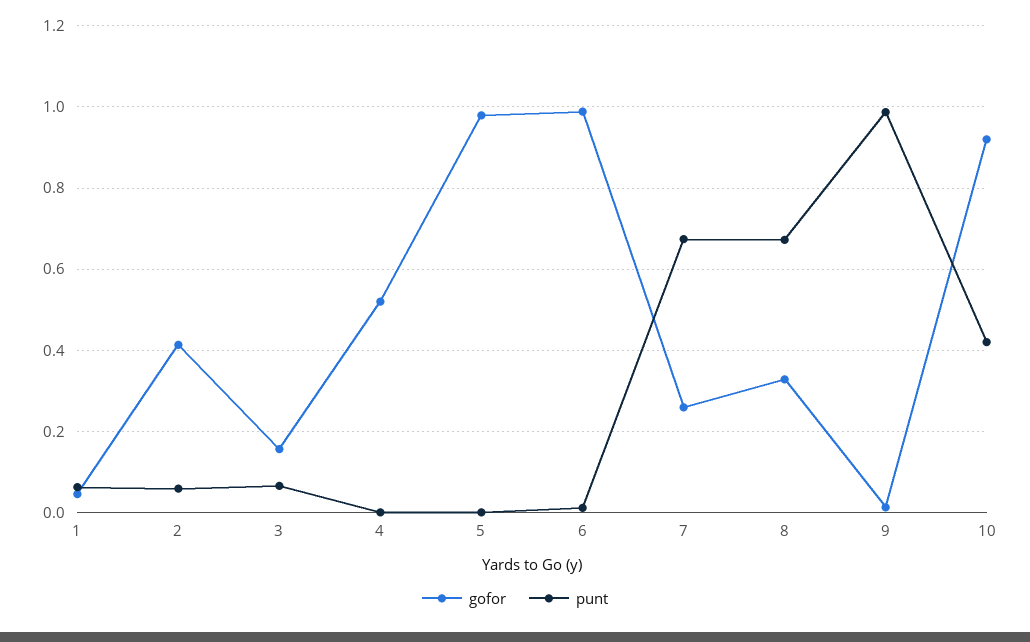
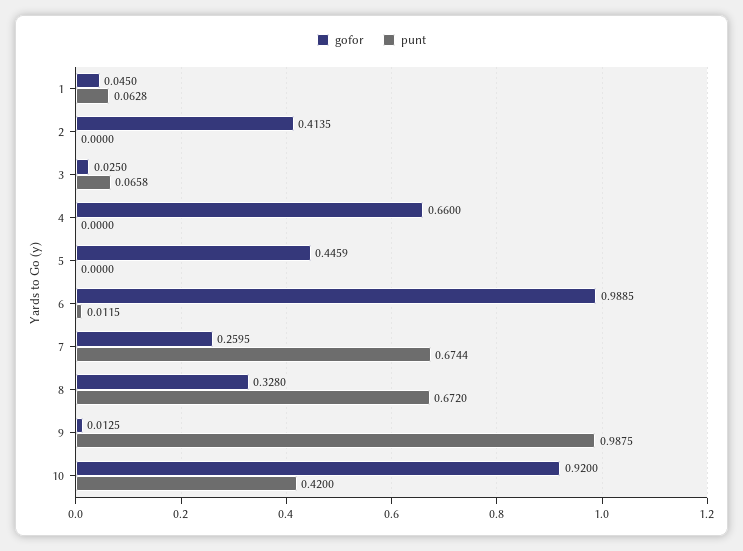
  {
    "gofor": {
      "1": 0.045,
      "2": 0.4135,
-     "3": 0.16,
+     "3": 0.025,
-     "4": 0.52,
+     "4": 0.66,
-     "5": 0.98,
+     "5": 0.4459,
      "6": 0.9885,
      "7": 0.2595,
      "8": 0.328,
      "9": 0.0125,
      "10": 0.92
    },
    "punt": {
      "1": 0.0628,
-     "2": 0.06,
+     "2": 0,
      "3": 0.0658,
      "4": 0,
      "5": 0,
      "6": 0.0115,
      "7": 0.6744,
      "8": 0.672,
      "9": 0.9875,
      "10": 0.42
    }
  }

